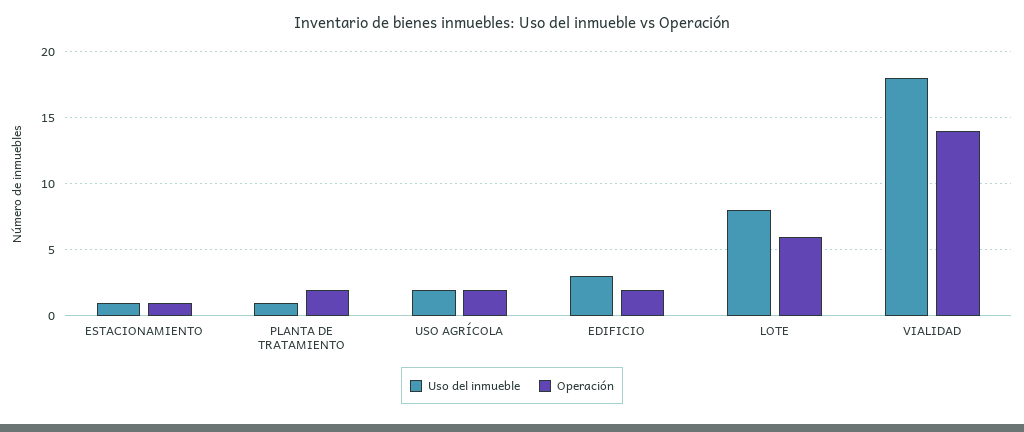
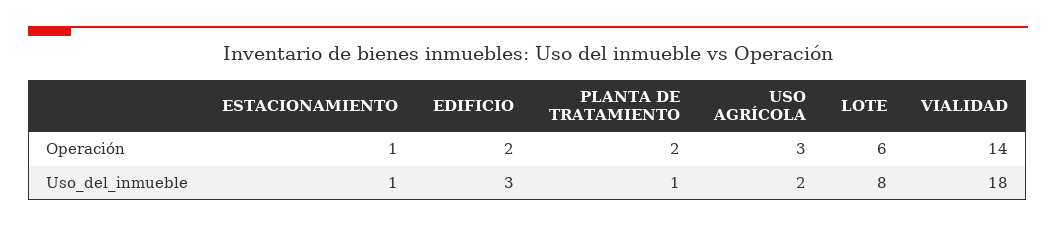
  {
    "Uso del inmueble": {
      "ESTACIONAMIENTO": 1,
      "PLANTA DE TRATAMIENTO": 1,
      "USO AGRÍCOLA": 2,
      "EDIFICIO": 3,
      "LOTE": 8,
      "VIALIDAD": 18
    },
    "Operación": {
      "ESTACIONAMIENTO": 1,
      "PLANTA DE TRATAMIENTO": 2,
-     "USO AGRÍCOLA": 2,
+     "USO AGRÍCOLA": 3,
      "EDIFICIO": 2,
      "LOTE": 6,
      "VIALIDAD": 14
    }
  }

